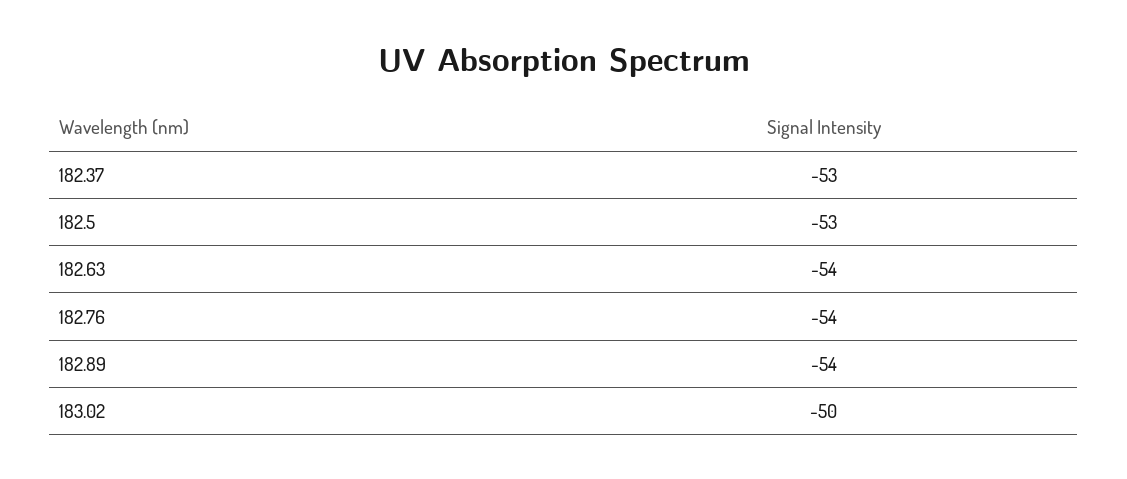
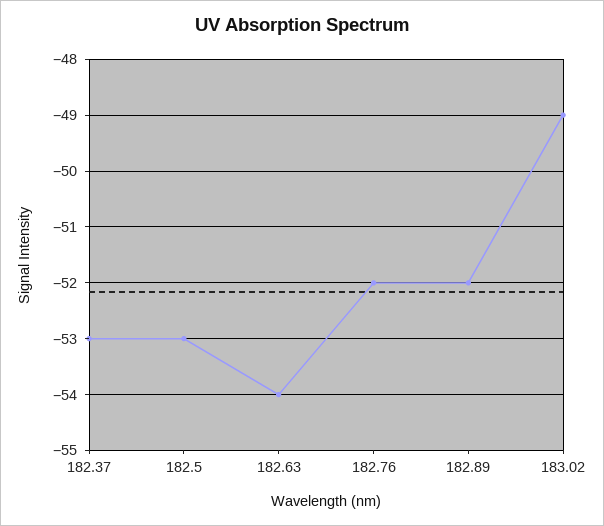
  {
    "182.37": -53,
    "182.5": -53,
    "182.63": -54,
-   "182.76": -54,
+   "182.76": -52,
-   "182.89": -54,
+   "182.89": -52,
-   "183.02": -50
+   "183.02": -49
  }

